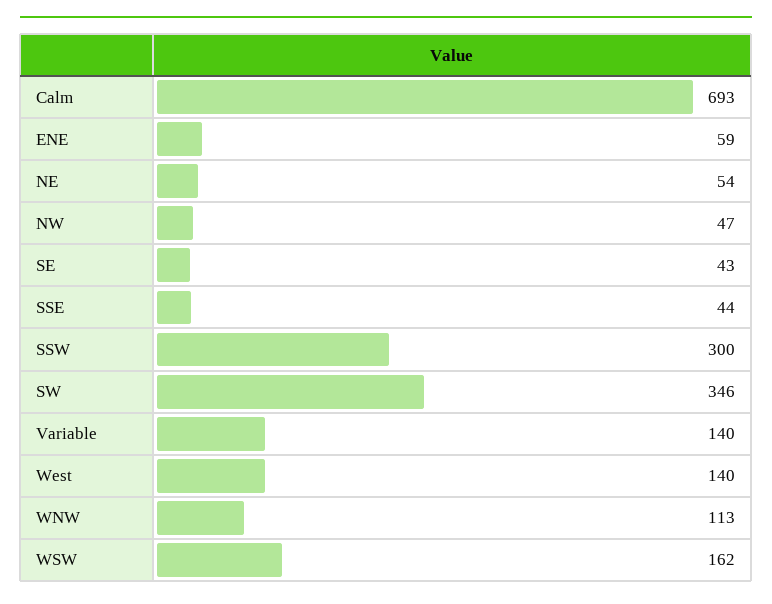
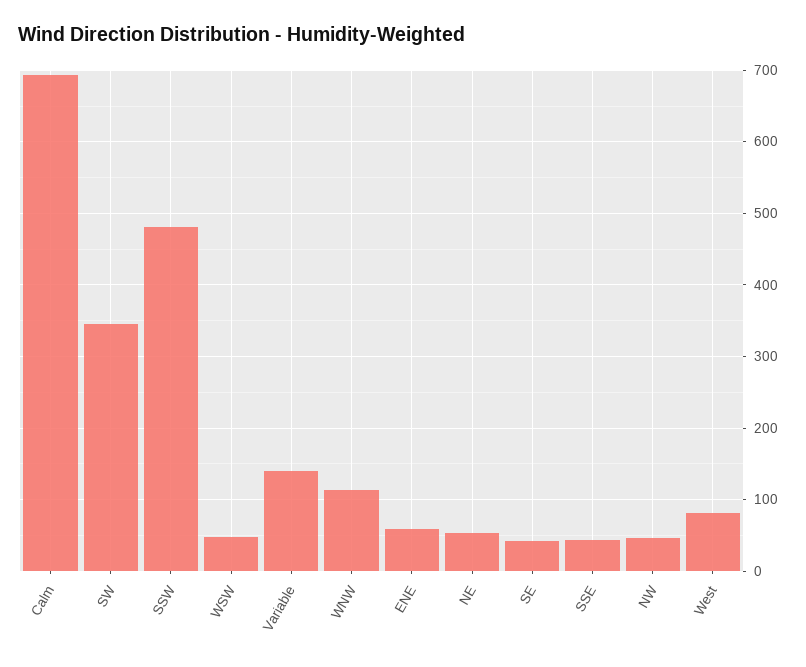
  {
    "Calm": 693,
    "ENE": 59,
    "NE": 54,
    "NW": 47,
    "SE": 43,
    "SSE": 44,
-   "SSW": 300,
+   "SSW": 480,
    "SW": 346,
    "Variable": 140,
-   "West": 140,
+   "West": 80,
    "WNW": 113,
-   "WSW": 162
+   "WSW": 50
  }

